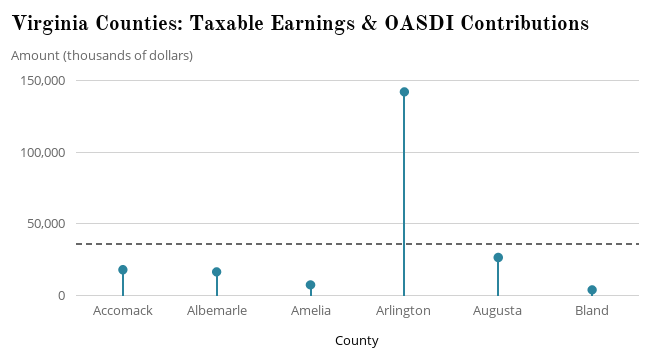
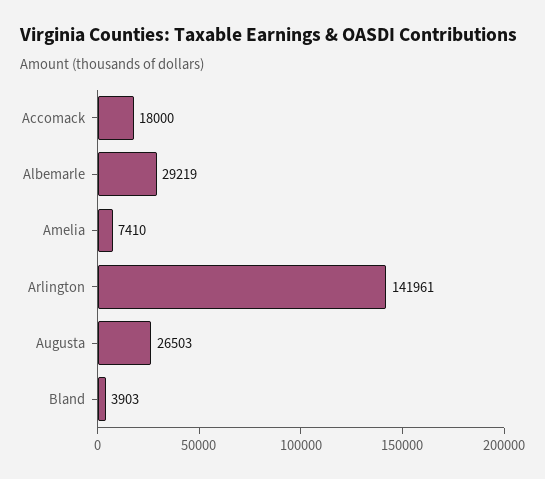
  {
    "Accomack": 18000,
-   "Albemarle": 15000,
+   "Albemarle": 29219,
    "Amelia": 7410,
    "Arlington": 141961,
    "Augusta": 26503,
    "Bland": 3903
  }

